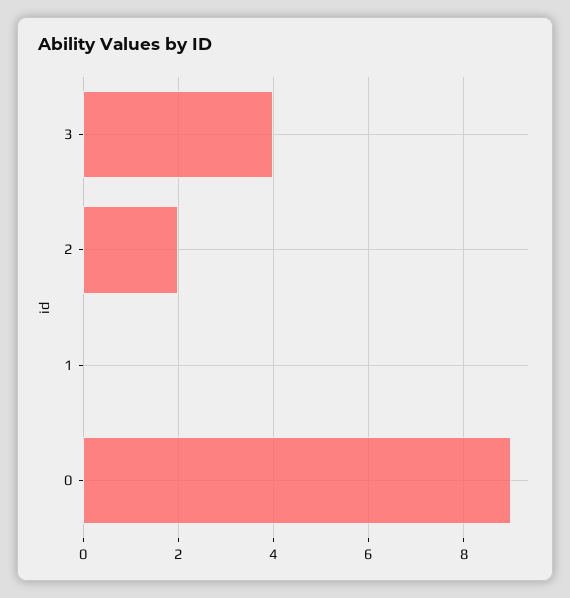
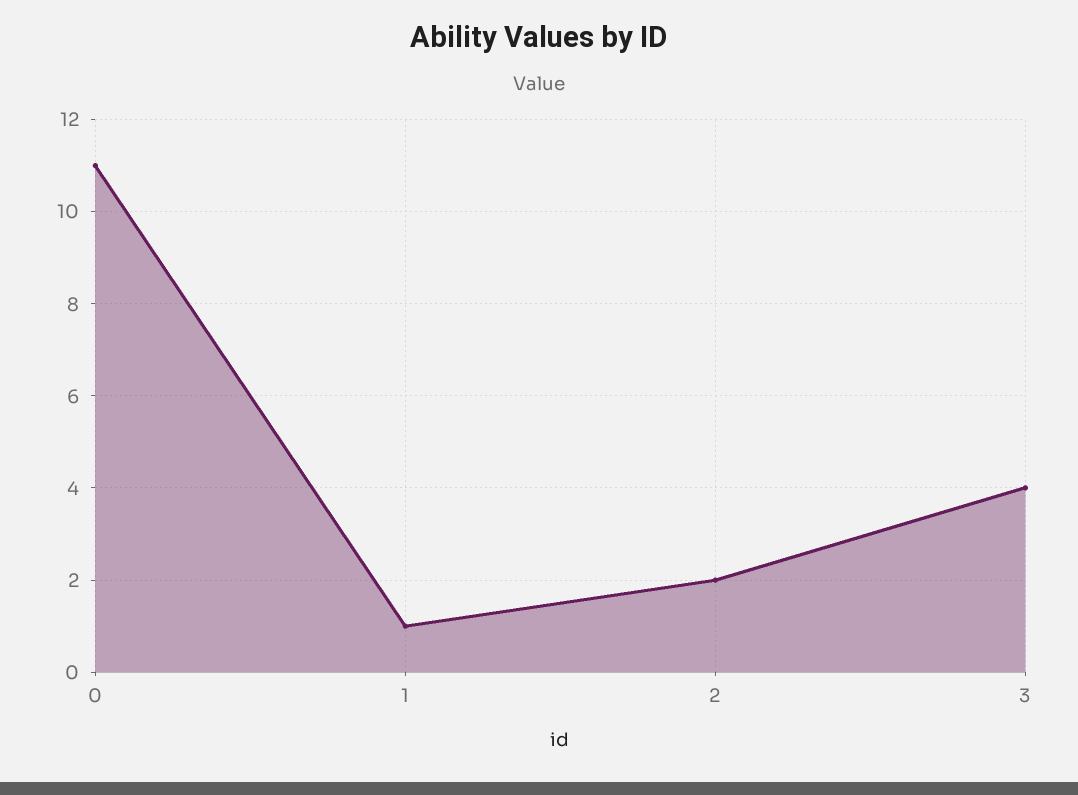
  {
    "3": 4,
    "2": 2,
-   "1": 0,
+   "1": 1,
-   "0": 9
+   "0": 11
  }

